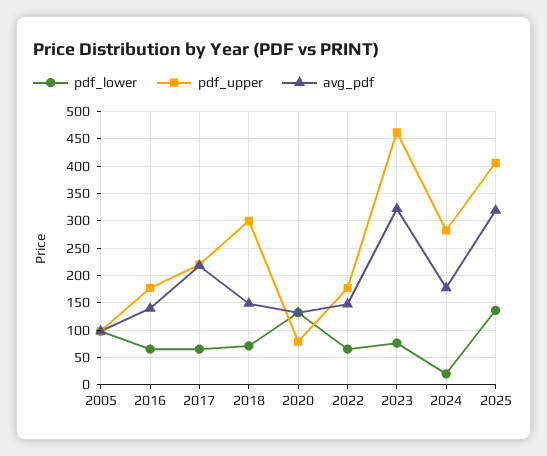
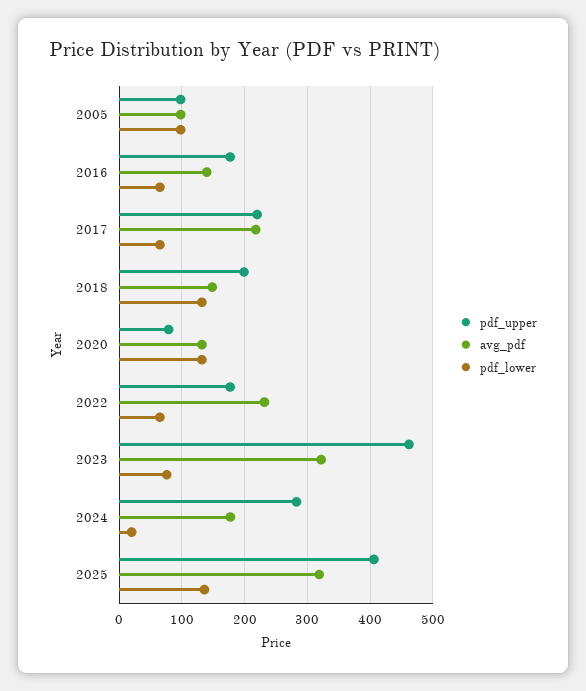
  {
    "pdf_lower": {
      "2005": 100,
      "2016": 70,
      "2017": 70,
-     "2018": 75,
+     "2018": 130,
      "2020": 130,
      "2022": 70,
      "2023": 80,
      "2024": 20,
      "2025": 140
    },
    "pdf_upper": {
      "2005": 100,
      "2016": 180,
      "2017": 220,
-     "2018": 300,
+     "2018": 200,
      "2020": 80,
      "2022": 180,
      "2023": 460,
      "2024": 280,
      "2025": 410
    },
    "avg_pdf": {
      "2005": 100,
      "2016": 140,
      "2017": 220,
      "2018": 150,
      "2020": 130,
-     "2022": 150,
+     "2022": 230,
      "2023": 320,
      "2024": 180,
      "2025": 320
    }
  }

